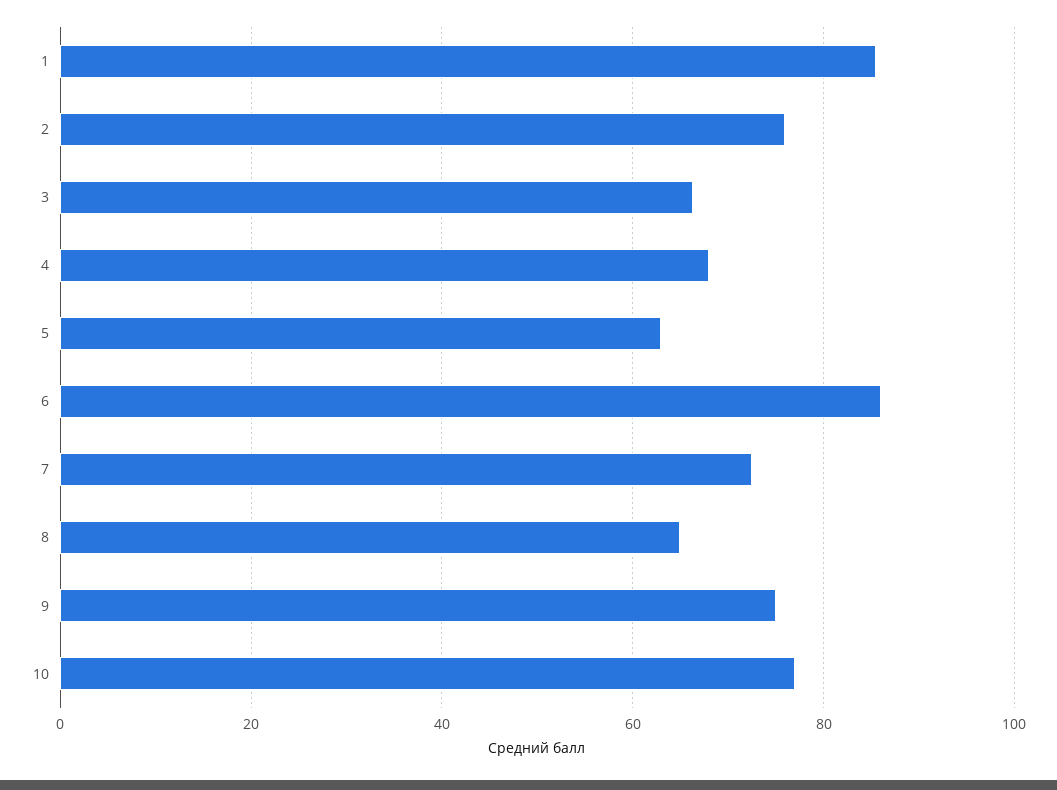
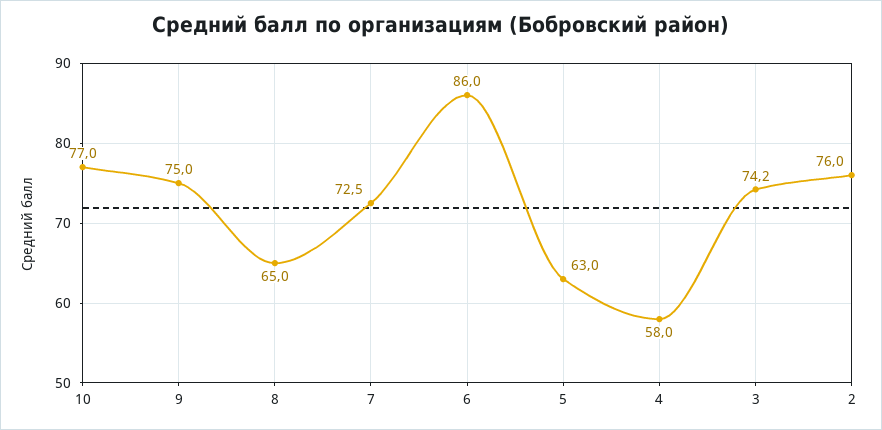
  {
-   "1": 86,
    "2": 76,
-   "3": 66,
+   "3": 74.2,
-   "4": 68,
+   "4": 58,
    "5": 63,
    "6": 86,
    "7": 72.5,
    "8": 65,
    "9": 75,
    "10": 77
  }

